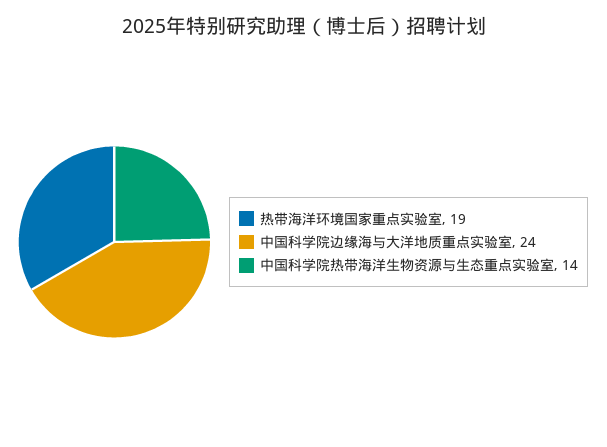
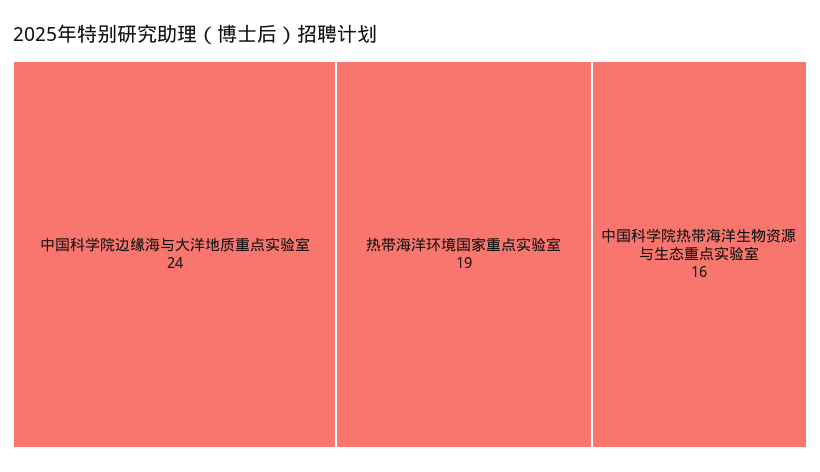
  {
    "热带海洋环境国家重点实验室": 19,
    "中国科学院边缘海与大洋地质重点实验室": 24,
-   "中国科学院热带海洋生物资源与生态重点实验室": 14
+   "中国科学院热带海洋生物资源与生态重点实验室": 16
  }

